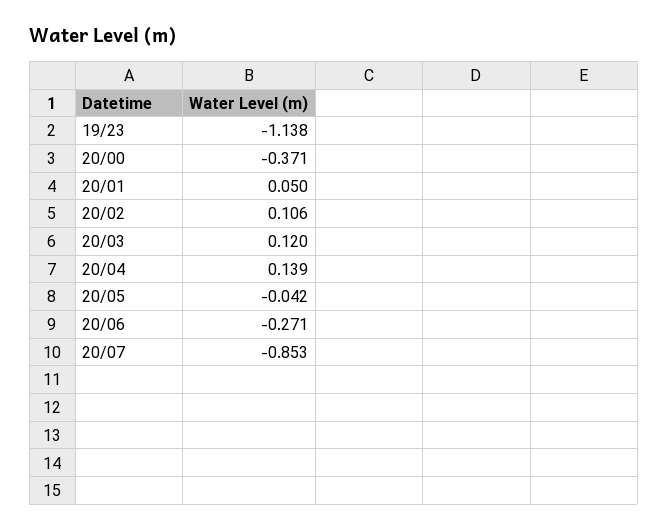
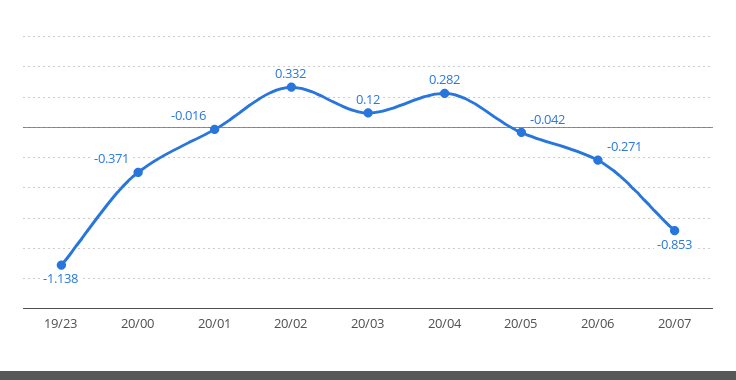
  {
    "19/23": -1.138,
    "20/00": -0.371,
-   "20/01": 0.05,
+   "20/01": -0.016,
-   "20/02": 0.106,
+   "20/02": 0.332,
    "20/03": 0.12,
-   "20/04": 0.139,
+   "20/04": 0.282,
    "20/05": -0.042,
    "20/06": -0.271,
    "20/07": -0.853
  }

